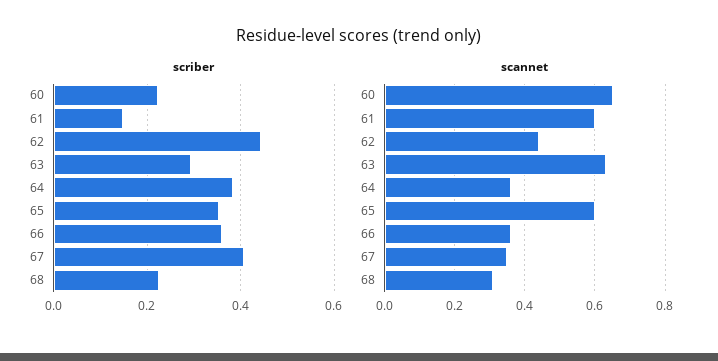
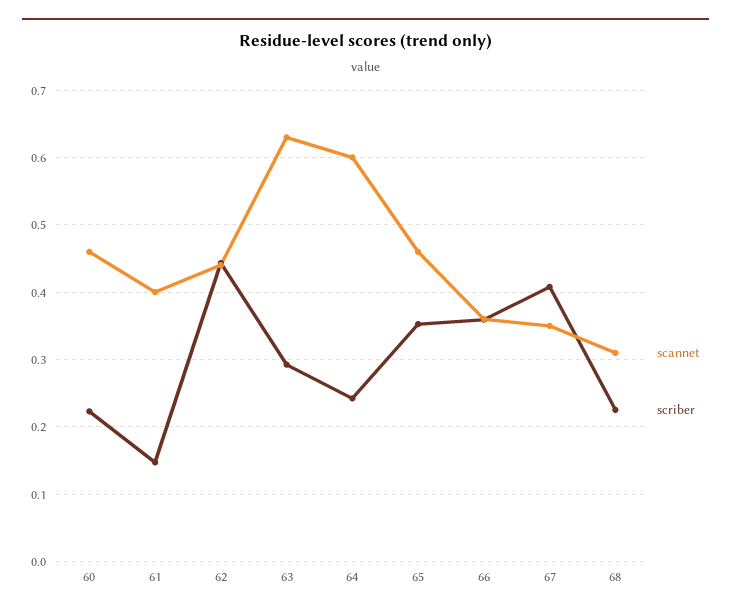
  {
    "scriber": {
      "60": 0.22,
      "61": 0.15,
      "62": 0.44,
      "63": 0.29,
-     "64": 0.38,
+     "64": 0.24,
      "65": 0.35,
      "66": 0.36,
      "67": 0.41,
      "68": 0.23
    },
    "scannet": {
-     "60": 0.65,
+     "60": 0.46,
-     "61": 0.6,
+     "61": 0.4,
      "62": 0.44,
      "63": 0.63,
-     "64": 0.35,
+     "64": 0.6,
-     "65": 0.6,
+     "65": 0.46,
      "66": 0.36,
      "67": 0.35,
      "68": 0.31
    }
  }

